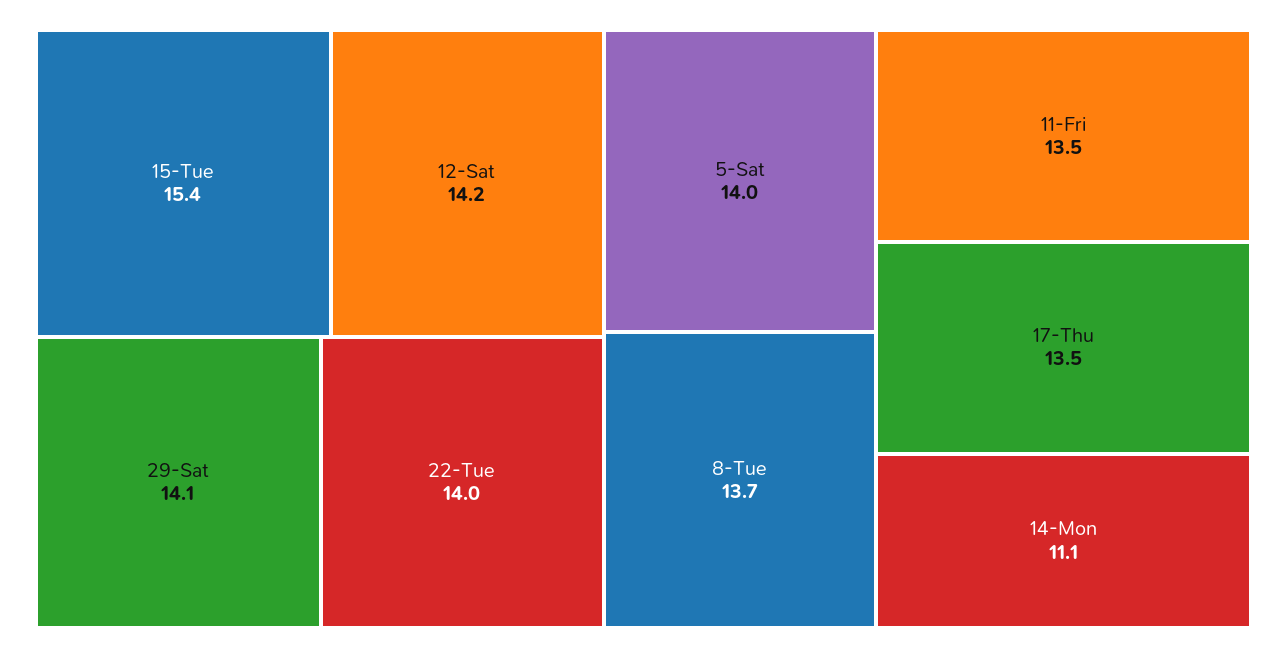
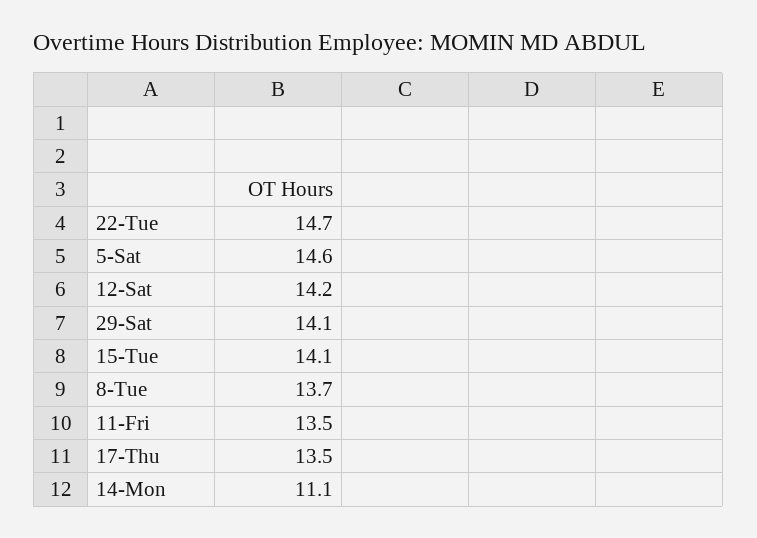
  {
-   "15-Tue": 15.4,
+   "15-Tue": 14.1,
    "12-Sat": 14.2,
    "29-Sat": 14.1,
-   "22-Tue": 14,
+   "22-Tue": 14.7,
-   "5-Sat": 14,
+   "5-Sat": 14.6,
    "8-Tue": 13.7,
    "11-Fri": 13.5,
    "17-Thu": 13.5,
    "14-Mon": 11.1
  }

